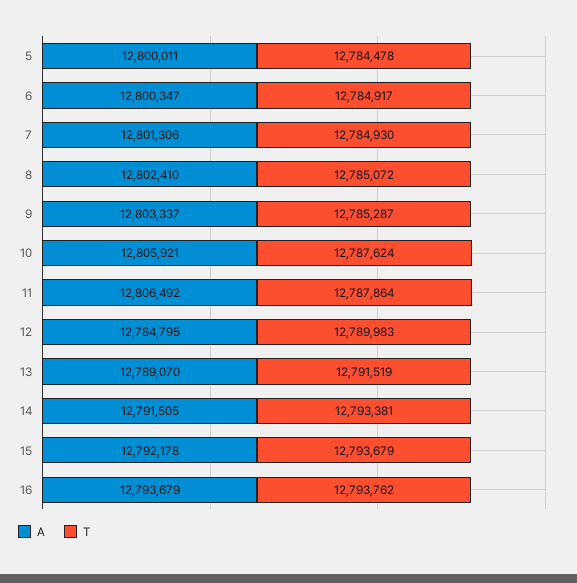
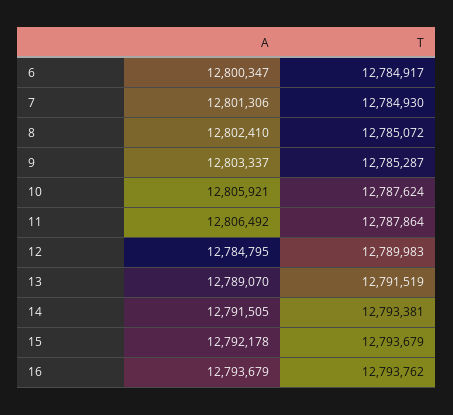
  {
    "A": {
-     "5": 12800011,
      "6": 12800347,
      "7": 12801306,
      "8": 12802410,
      "9": 12803337,
      "10": 12805921,
      "11": 12806492,
      "12": 12784795,
      "13": 12789070,
      "14": 12791505,
      "15": 12792178,
      "16": 12793679
    },
    "T": {
-     "5": 12784478,
      "6": 12784917,
      "7": 12784930,
      "8": 12785072,
      "9": 12785287,
      "10": 12787624,
      "11": 12787864,
      "12": 12789983,
      "13": 12791519,
      "14": 12793381,
      "15": 12793679,
      "16": 12793762
    }
  }

